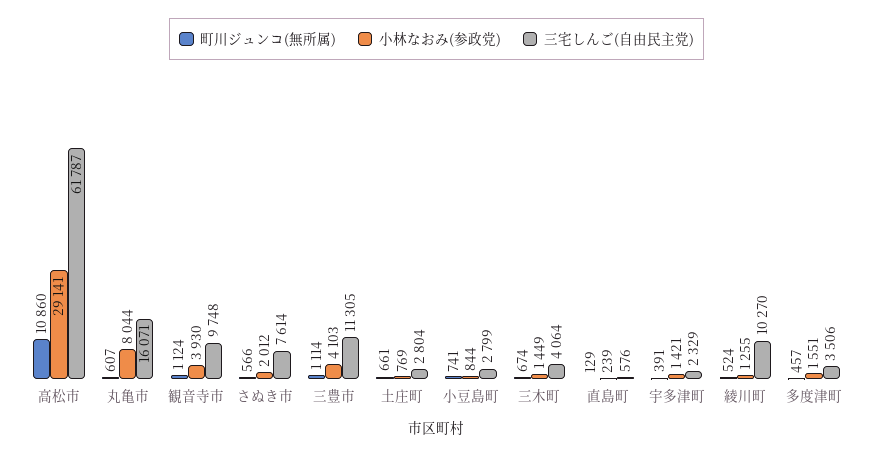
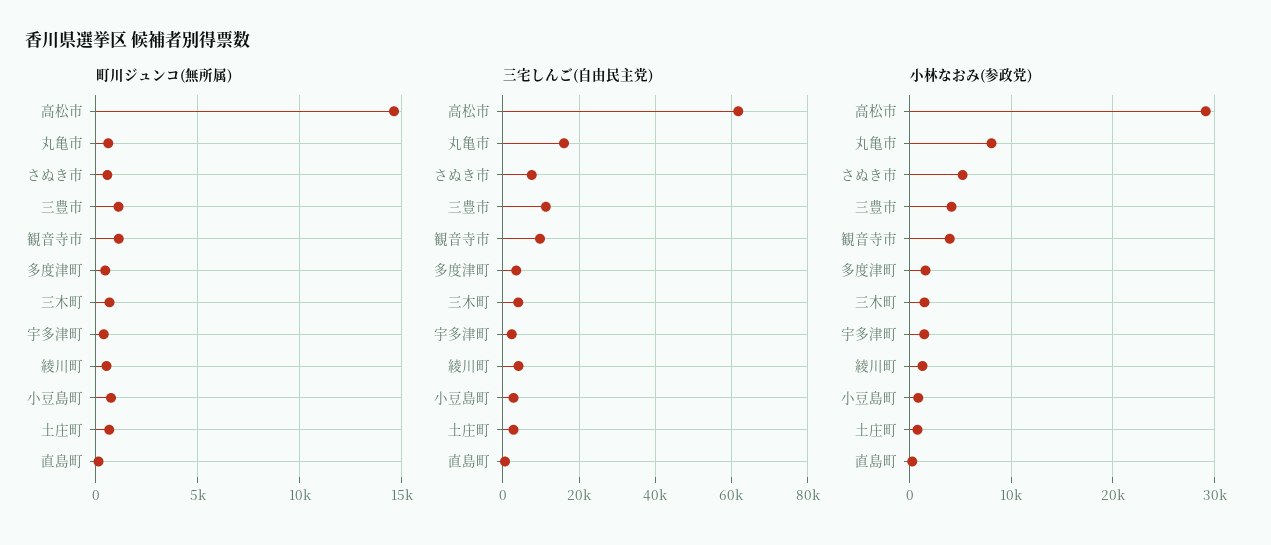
  {
    "町川ジュンコ(無所属)": {
-     "高松市": 10860,
+     "高松市": 14500,
      "丸亀市": 607,
      "観音寺市": 1124,
      "さぬき市": 566,
      "三豊市": 1114,
      "土庄町": 661,
      "小豆島町": 741,
      "三木町": 674,
      "直島町": 129,
      "宇多津町": 391,
      "綾川町": 524,
      "多度津町": 457
    },
    "小林なおみ(参政党)": {
      "高松市": 29141,
      "丸亀市": 8044,
      "観音寺市": 3930,
-     "さぬき市": 2012,
+     "さぬき市": 5000,
      "三豊市": 4103,
      "土庄町": 769,
      "小豆島町": 844,
      "三木町": 1449,
      "直島町": 239,
      "宇多津町": 1421,
      "綾川町": 1255,
      "多度津町": 1551
    },
    "三宅しんご(自由民主党)": {
      "高松市": 61787,
      "丸亀市": 16071,
      "観音寺市": 9748,
      "さぬき市": 7614,
      "三豊市": 11305,
      "土庄町": 2804,
      "小豆島町": 2799,
      "三木町": 4064,
      "直島町": 576,
      "宇多津町": 2329,
-     "綾川町": 10270,
+     "綾川町": 4000,
      "多度津町": 3506
    }
  }

